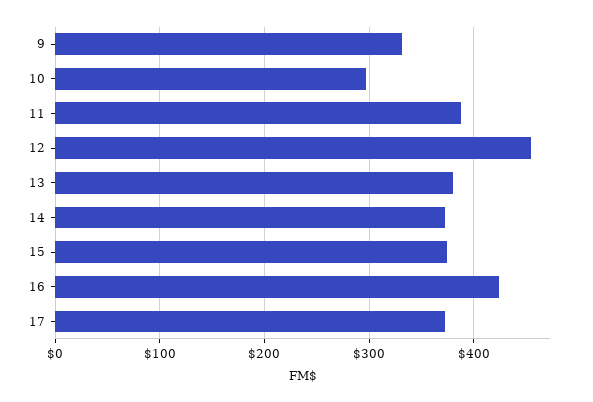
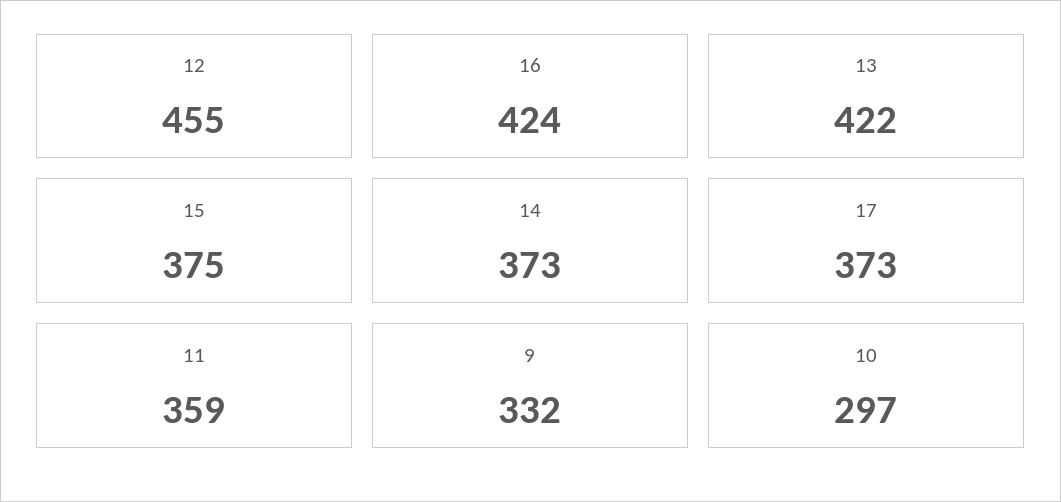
  {
    "9": 332,
    "10": 297,
-   "11": 390,
+   "11": 359,
    "12": 455,
-   "13": 380,
+   "13": 422,
    "14": 373,
    "15": 375,
    "16": 424,
    "17": 373
  }

